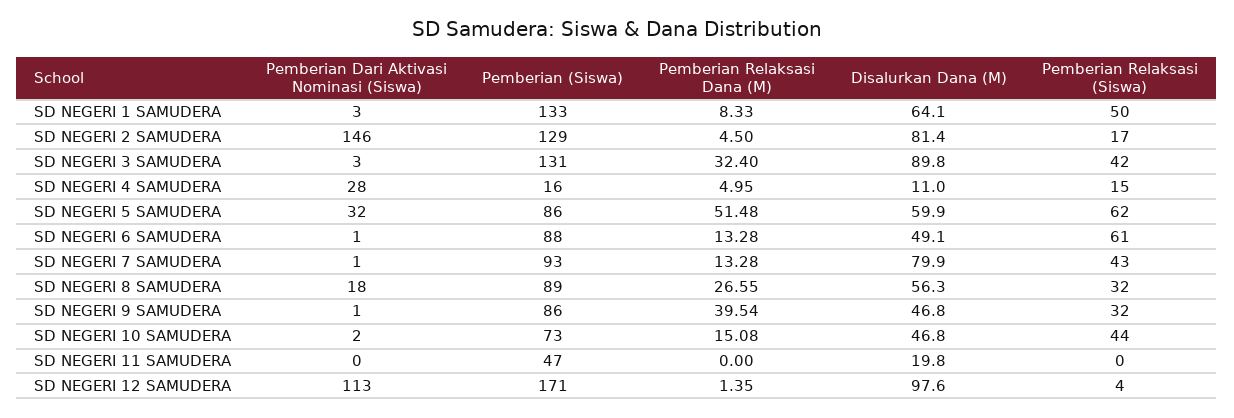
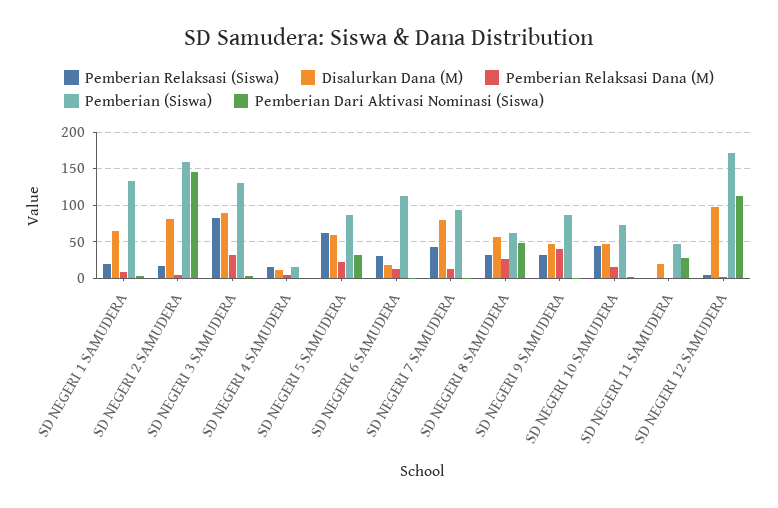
  {
    "Pemberian Dari Aktivasi Nominasi (Siswa)": {
      "SD NEGERI 1 SAMUDERA": 3,
      "SD NEGERI 2 SAMUDERA": 146,
      "SD NEGERI 3 SAMUDERA": 3,
-     "SD NEGERI 4 SAMUDERA": 28,
+     "SD NEGERI 4 SAMUDERA": 0,
      "SD NEGERI 5 SAMUDERA": 32,
      "SD NEGERI 6 SAMUDERA": 1,
      "SD NEGERI 7 SAMUDERA": 1,
-     "SD NEGERI 8 SAMUDERA": 18,
+     "SD NEGERI 8 SAMUDERA": 50,
      "SD NEGERI 9 SAMUDERA": 1,
      "SD NEGERI 10 SAMUDERA": 2,
-     "SD NEGERI 11 SAMUDERA": 0,
+     "SD NEGERI 11 SAMUDERA": 30,
      "SD NEGERI 12 SAMUDERA": 113
    },
    "Pemberian (Siswa)": {
      "SD NEGERI 1 SAMUDERA": 133,
-     "SD NEGERI 2 SAMUDERA": 129,
+     "SD NEGERI 2 SAMUDERA": 160,
      "SD NEGERI 3 SAMUDERA": 131,
      "SD NEGERI 4 SAMUDERA": 16,
      "SD NEGERI 5 SAMUDERA": 86,
-     "SD NEGERI 6 SAMUDERA": 88,
+     "SD NEGERI 6 SAMUDERA": 110,
      "SD NEGERI 7 SAMUDERA": 93,
-     "SD NEGERI 8 SAMUDERA": 89,
+     "SD NEGERI 8 SAMUDERA": 60,
      "SD NEGERI 9 SAMUDERA": 86,
      "SD NEGERI 10 SAMUDERA": 73,
      "SD NEGERI 11 SAMUDERA": 47,
      "SD NEGERI 12 SAMUDERA": 171
    },
    "Pemberian Relaksasi Dana (M)": {
      "SD NEGERI 1 SAMUDERA": 8.33,
      "SD NEGERI 2 SAMUDERA": 4.5,
      "SD NEGERI 3 SAMUDERA": 32.4,
      "SD NEGERI 4 SAMUDERA": 4.95,
-     "SD NEGERI 5 SAMUDERA": 51.48,
+     "SD NEGERI 5 SAMUDERA": 20,
      "SD NEGERI 6 SAMUDERA": 13.28,
      "SD NEGERI 7 SAMUDERA": 13.28,
      "SD NEGERI 8 SAMUDERA": 26.55,
      "SD NEGERI 9 SAMUDERA": 39.54,
      "SD NEGERI 10 SAMUDERA": 15.08,
      "SD NEGERI 11 SAMUDERA": 0,
      "SD NEGERI 12 SAMUDERA": 1.35
    },
    "Disalurkan Dana (M)": {
      "SD NEGERI 1 SAMUDERA": 64.1,
      "SD NEGERI 2 SAMUDERA": 81.4,
      "SD NEGERI 3 SAMUDERA": 89.8,
      "SD NEGERI 4 SAMUDERA": 11,
      "SD NEGERI 5 SAMUDERA": 59.9,
-     "SD NEGERI 6 SAMUDERA": 49.1,
+     "SD NEGERI 6 SAMUDERA": 20,
      "SD NEGERI 7 SAMUDERA": 79.9,
      "SD NEGERI 8 SAMUDERA": 56.3,
      "SD NEGERI 9 SAMUDERA": 46.8,
      "SD NEGERI 10 SAMUDERA": 46.8,
      "SD NEGERI 11 SAMUDERA": 19.8,
      "SD NEGERI 12 SAMUDERA": 97.6
    },
    "Pemberian Relaksasi (Siswa)": {
-     "SD NEGERI 1 SAMUDERA": 50,
+     "SD NEGERI 1 SAMUDERA": 20,
      "SD NEGERI 2 SAMUDERA": 17,
-     "SD NEGERI 3 SAMUDERA": 42,
+     "SD NEGERI 3 SAMUDERA": 80,
      "SD NEGERI 4 SAMUDERA": 15,
      "SD NEGERI 5 SAMUDERA": 62,
-     "SD NEGERI 6 SAMUDERA": 61,
+     "SD NEGERI 6 SAMUDERA": 30,
      "SD NEGERI 7 SAMUDERA": 43,
      "SD NEGERI 8 SAMUDERA": 32,
      "SD NEGERI 9 SAMUDERA": 32,
      "SD NEGERI 10 SAMUDERA": 44,
      "SD NEGERI 11 SAMUDERA": 0,
      "SD NEGERI 12 SAMUDERA": 4
    }
  }

